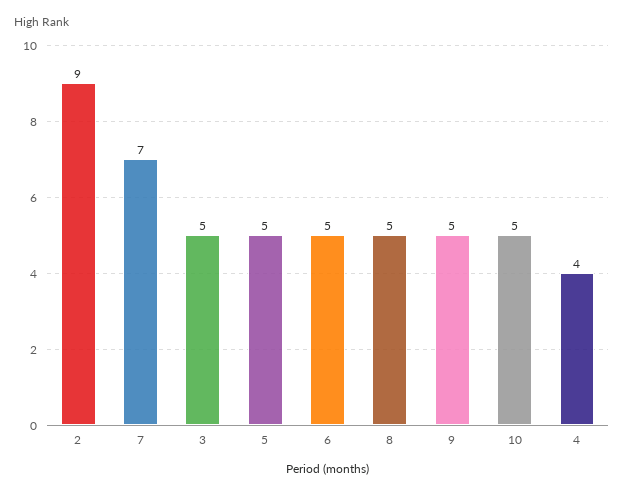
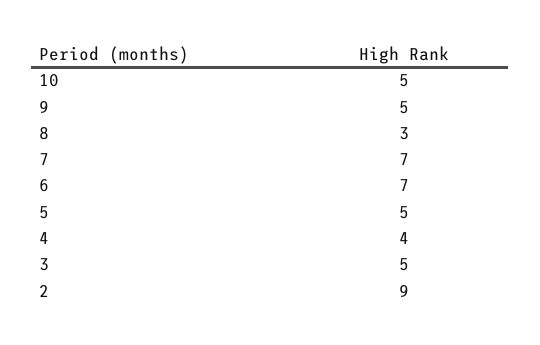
  {
    "2": 9,
    "7": 7,
    "3": 5,
    "5": 5,
-   "6": 5,
+   "6": 7,
-   "8": 5,
+   "8": 3,
    "9": 5,
    "10": 5,
    "4": 4
  }

